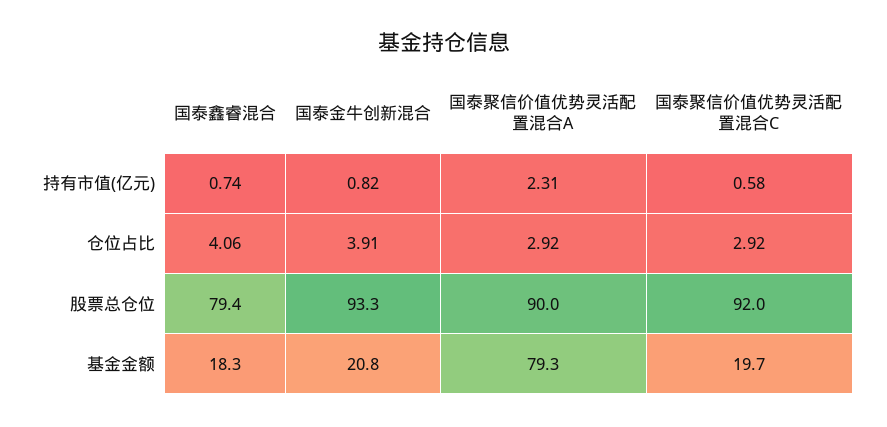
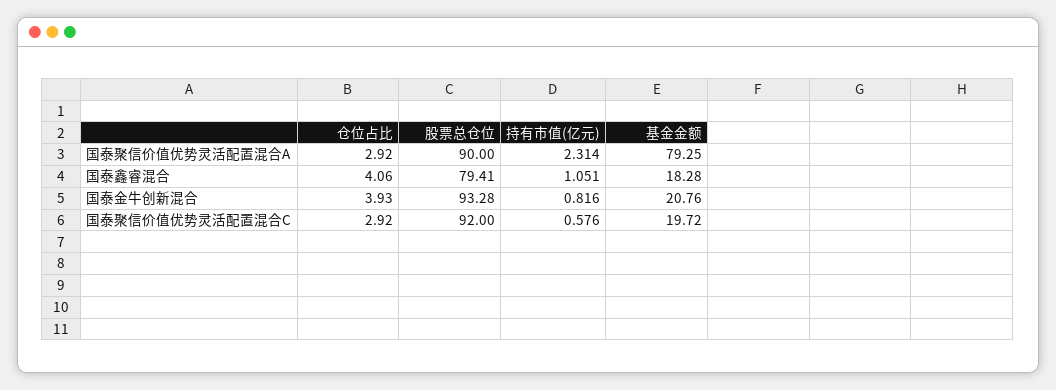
  {
    "国泰鑫睿混合": {
-     "持有市值(亿元)": 0.74,
+     "持有市值(亿元)": 1.051,
      "仓位占比": 4.06,
      "股票总仓位": 79.41,
      "基金金额": 18.28
    },
    "国泰金牛创新混合": {
      "持有市值(亿元)": 0.816,
-     "仓位占比": 3.91,
+     "仓位占比": 3.93,
      "股票总仓位": 93.28,
      "基金金额": 20.76
    },
    "国泰聚信价值优势灵活配置混合A": {
      "持有市值(亿元)": 2.314,
      "仓位占比": 2.92,
      "股票总仓位": 90,
      "基金金额": 79.25
    },
    "国泰聚信价值优势灵活配置混合C": {
      "持有市值(亿元)": 0.576,
      "仓位占比": 2.92,
      "股票总仓位": 92,
      "基金金额": 19.72
    }
  }

